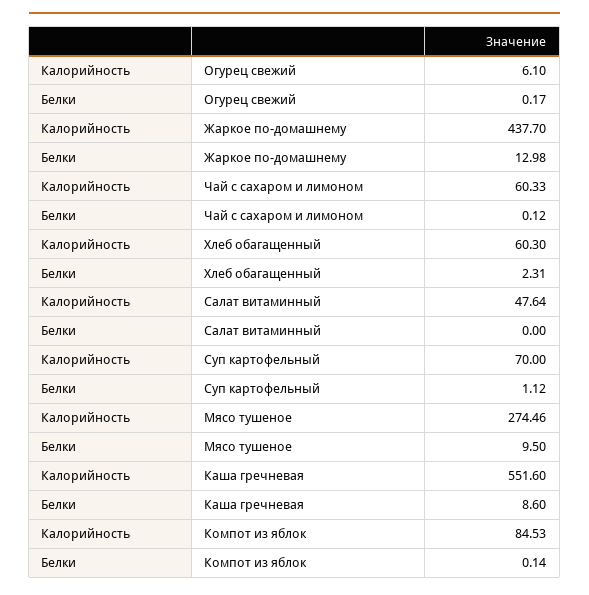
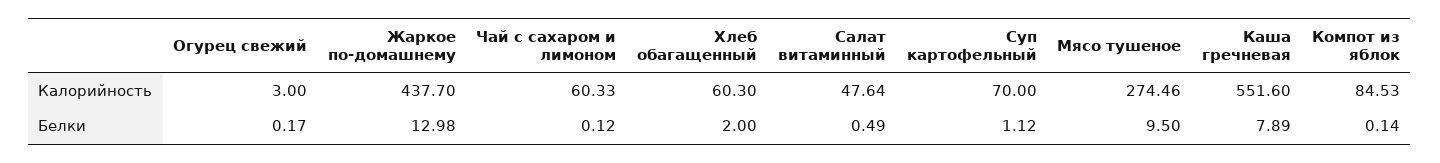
  {
    "Калорийность": {
-     "Огурец свежий": 6.1,
+     "Огурец свежий": 3,
      "Жаркое по-домашнему": 437.7,
      "Чай с сахаром и лимоном": 60.33,
      "Хлеб обагащенный": 60.3,
      "Салат витаминный": 47.64,
      "Суп картофельный": 70,
      "Мясо тушеное": 274.46,
      "Каша гречневая": 551.6,
      "Компот из яблок": 84.53
    },
    "Белки": {
      "Огурец свежий": 0.17,
      "Жаркое по-домашнему": 12.98,
      "Чай с сахаром и лимоном": 0.12,
-     "Хлеб обагащенный": 2.31,
+     "Хлеб обагащенный": 2,
-     "Салат витаминный": 0,
+     "Салат витаминный": 0.49,
      "Суп картофельный": 1.12,
      "Мясо тушеное": 9.5,
-     "Каша гречневая": 8.6,
+     "Каша гречневая": 7.89,
      "Компот из яблок": 0.14
    }
  }

